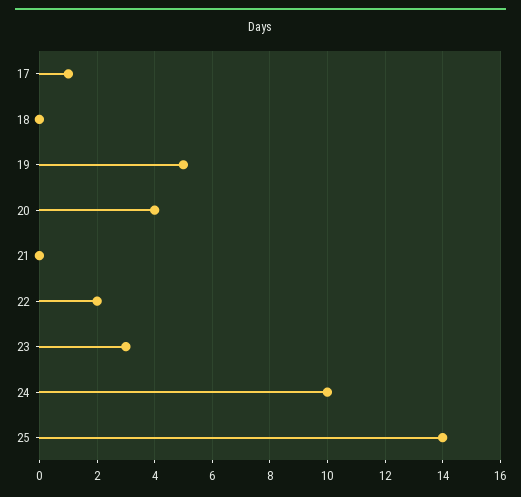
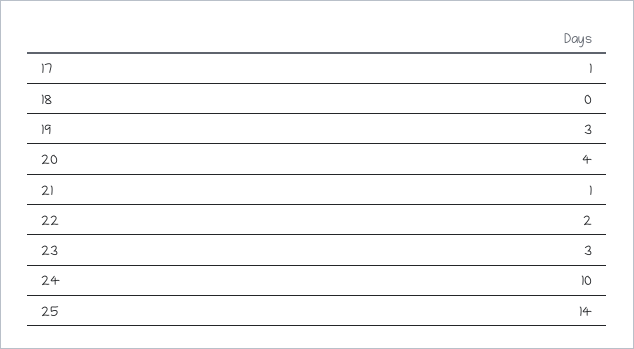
  {
    "17": 1,
    "18": 0,
-   "19": 5,
+   "19": 3,
    "20": 4,
-   "21": 0,
+   "21": 1,
    "22": 2,
    "23": 3,
    "24": 10,
    "25": 14
  }

